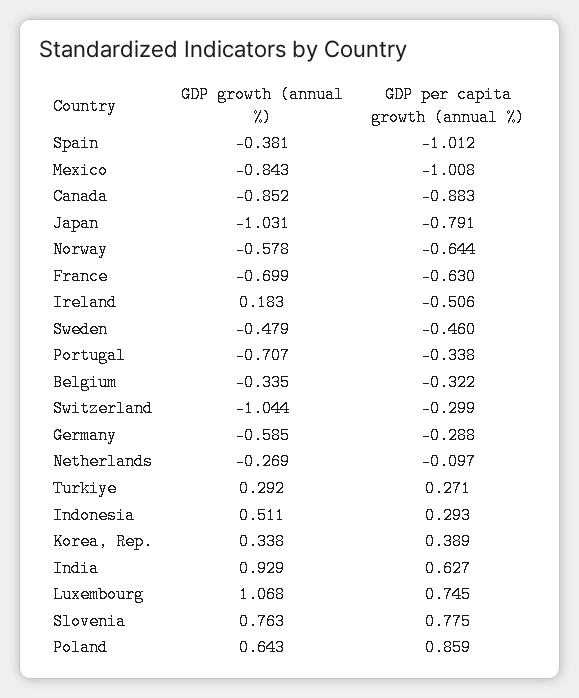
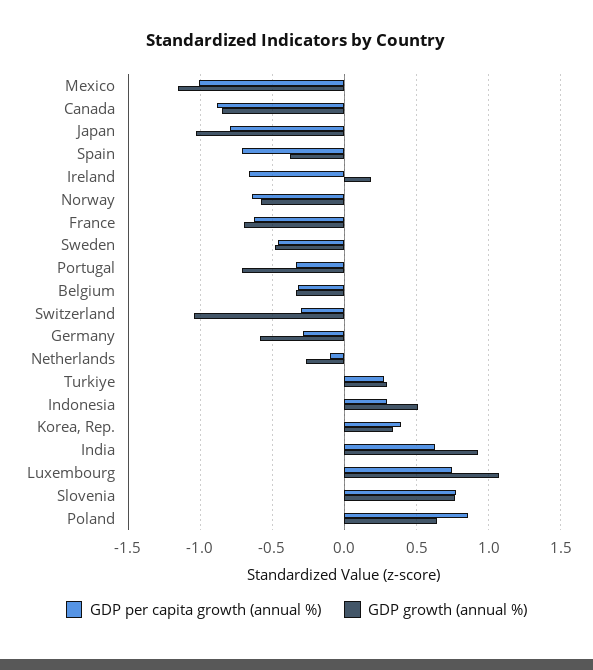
  {
    "GDP growth (annual %)": {
      "Spain": -0.381,
-     "Mexico": -0.843,
+     "Mexico": -1.15,
      "Canada": -0.852,
      "Japan": -1.031,
      "Norway": -0.578,
      "France": -0.699,
      "Ireland": 0.183,
      "Sweden": -0.479,
      "Portugal": -0.707,
      "Belgium": -0.335,
      "Switzerland": -1.044,
      "Germany": -0.585,
      "Netherlands": -0.269,
      "Turkiye": 0.292,
      "Indonesia": 0.511,
      "Korea, Rep.": 0.338,
      "India": 0.929,
      "Luxembourg": 1.068,
      "Slovenia": 0.763,
      "Poland": 0.643
    },
    "GDP per capita growth (annual %)": {
-     "Spain": -1.012,
+     "Spain": -0.7,
      "Mexico": -1.008,
      "Canada": -0.883,
      "Japan": -0.791,
      "Norway": -0.644,
      "France": -0.63,
-     "Ireland": -0.506,
+     "Ireland": -0.65,
      "Sweden": -0.46,
      "Portugal": -0.338,
      "Belgium": -0.322,
      "Switzerland": -0.299,
      "Germany": -0.288,
      "Netherlands": -0.097,
      "Turkiye": 0.271,
      "Indonesia": 0.293,
      "Korea, Rep.": 0.389,
      "India": 0.627,
      "Luxembourg": 0.745,
      "Slovenia": 0.775,
      "Poland": 0.859
    }
  }

